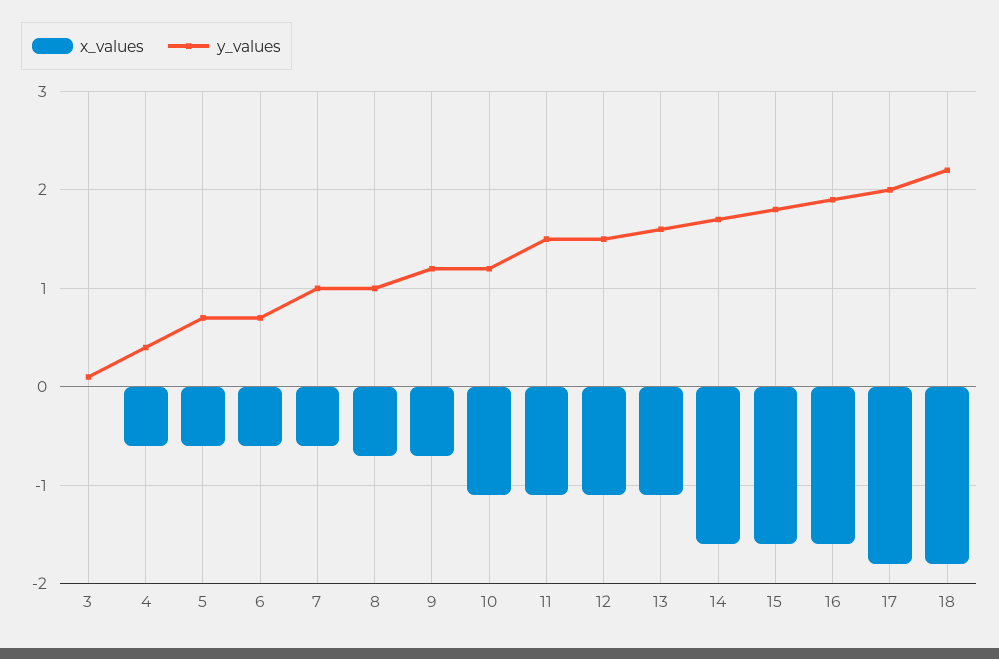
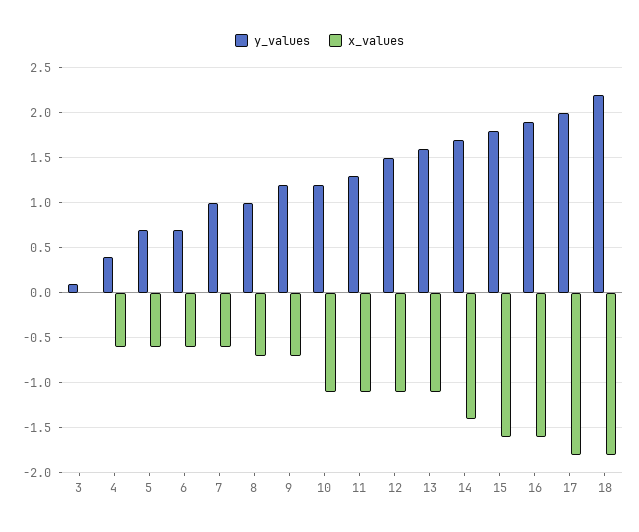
  {
    "x_values": {
      "3": 0,
      "4": -0.6,
      "5": -0.6,
      "6": -0.6,
      "7": -0.6,
      "8": -0.7,
      "9": -0.7,
      "10": -1.1,
      "11": -1.1,
      "12": -1.1,
      "13": -1.1,
-     "14": -1.6,
+     "14": -1.4,
      "15": -1.6,
      "16": -1.6,
      "17": -1.8,
      "18": -1.8
    },
    "y_values": {
      "3": 0.1,
      "4": 0.4,
      "5": 0.7,
      "6": 0.7,
      "7": 1,
      "8": 1,
      "9": 1.2,
      "10": 1.2,
-     "11": 1.5,
+     "11": 1.3,
      "12": 1.5,
      "13": 1.6,
      "14": 1.7,
      "15": 1.8,
      "16": 1.9,
      "17": 2,
      "18": 2.2
    }
  }

